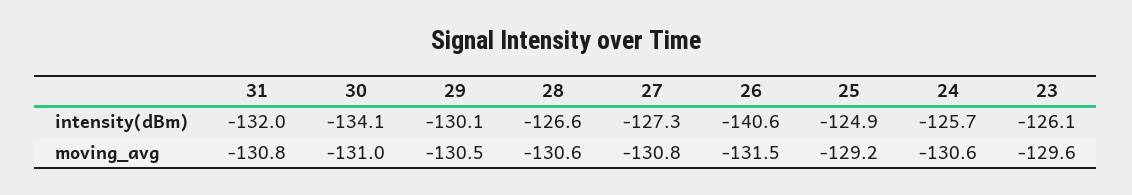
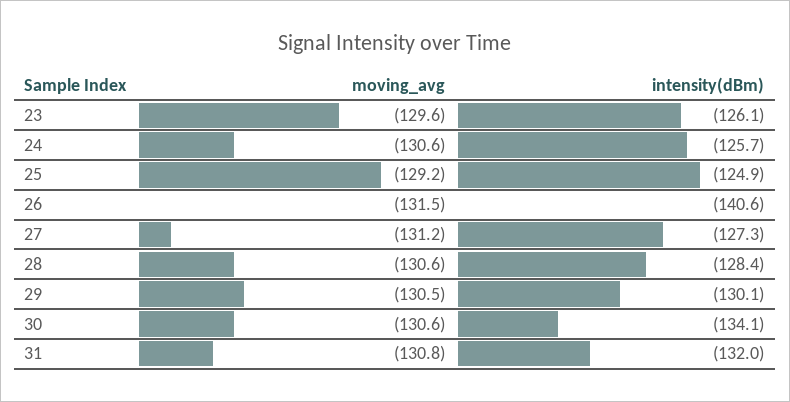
  {
    "31": {
      "intensity(dBm)": -132,
      "moving_avg": -130.8
    },
    "30": {
      "intensity(dBm)": -134.1,
-     "moving_avg": -131
+     "moving_avg": -130.6
    },
    "29": {
      "intensity(dBm)": -130.1,
      "moving_avg": -130.5
    },
    "28": {
-     "intensity(dBm)": -126.6,
+     "intensity(dBm)": -128.4,
      "moving_avg": -130.6
    },
    "27": {
      "intensity(dBm)": -127.3,
-     "moving_avg": -130.8
+     "moving_avg": -131.2
    },
    "26": {
      "intensity(dBm)": -140.6,
      "moving_avg": -131.5
    },
    "25": {
      "intensity(dBm)": -124.9,
      "moving_avg": -129.2
    },
    "24": {
      "intensity(dBm)": -125.7,
      "moving_avg": -130.6
    },
    "23": {
      "intensity(dBm)": -126.1,
      "moving_avg": -129.6
    }
  }

